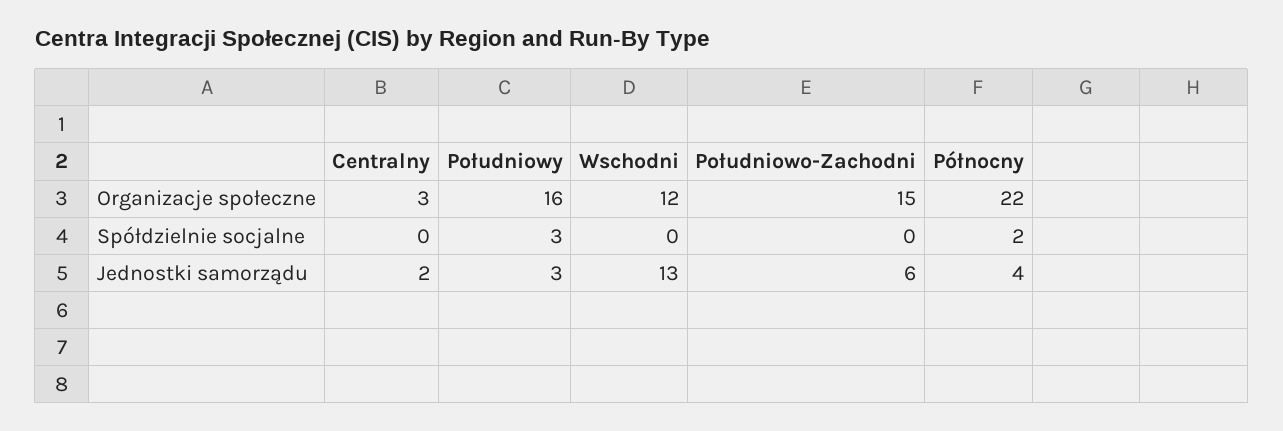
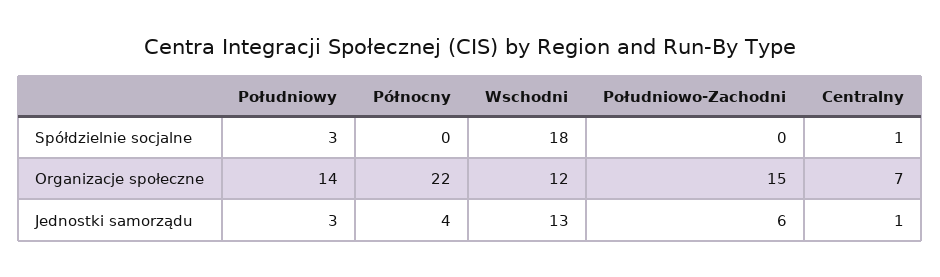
  {
    "Centralny": {
-     "Organizacje społeczne": 3,
+     "Organizacje społeczne": 7,
-     "Spółdzielnie socjalne": 0,
+     "Spółdzielnie socjalne": 1,
-     "Jednostki samorządu": 2
+     "Jednostki samorządu": 1
    },
    "Południowy": {
-     "Organizacje społeczne": 16,
+     "Organizacje społeczne": 14,
      "Spółdzielnie socjalne": 3,
      "Jednostki samorządu": 3
    },
    "Wschodni": {
      "Organizacje społeczne": 12,
-     "Spółdzielnie socjalne": 0,
+     "Spółdzielnie socjalne": 18,
      "Jednostki samorządu": 13
    },
    "Południowo-Zachodni": {
      "Organizacje społeczne": 15,
      "Spółdzielnie socjalne": 0,
      "Jednostki samorządu": 6
    },
    "Północny": {
      "Organizacje społeczne": 22,
-     "Spółdzielnie socjalne": 2,
+     "Spółdzielnie socjalne": 0,
      "Jednostki samorządu": 4
    }
  }

